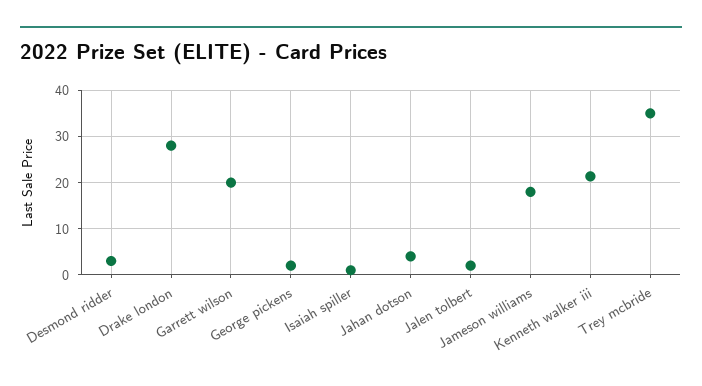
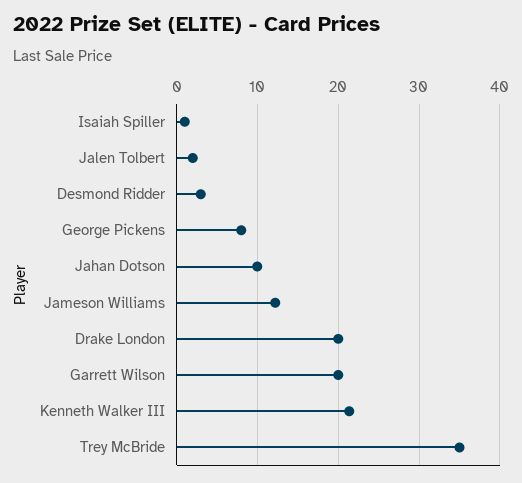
  {
    "Desmond ridder": 3,
-   "Drake london": 28,
+   "Drake london": 20,
    "Garrett wilson": 20,
-   "George pickens": 2,
+   "George pickens": 8,
    "Isaiah spiller": 1,
-   "Jahan dotson": 4,
+   "Jahan dotson": 10,
    "Jalen tolbert": 2,
-   "Jameson williams": 18,
+   "Jameson williams": 12,
    "Kenneth walker iii": 21,
    "Trey mcbride": 35
  }

